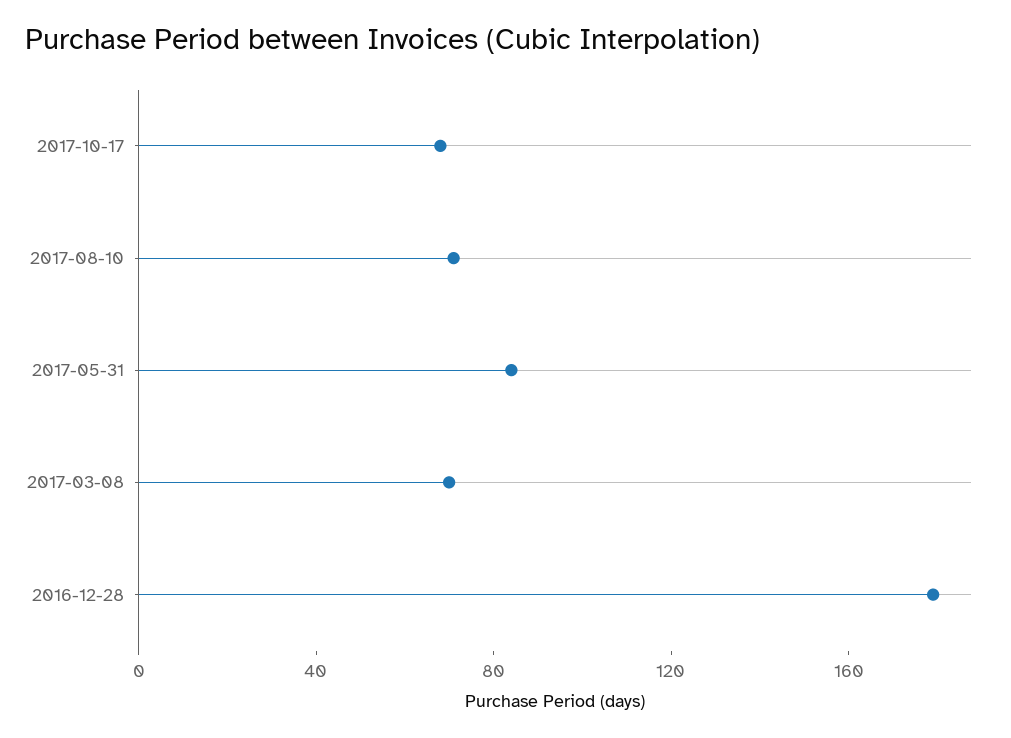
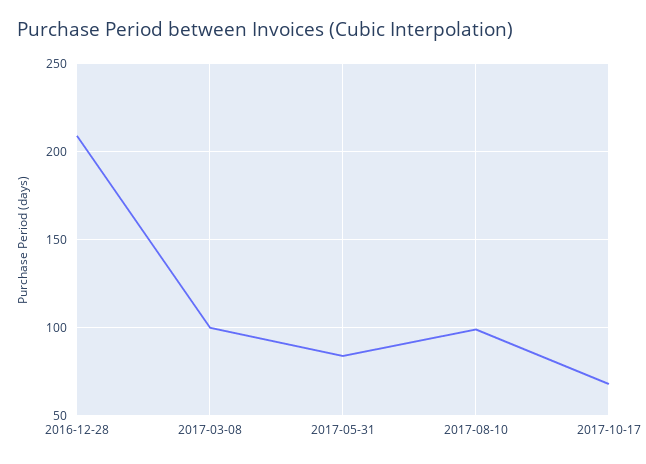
  {
    "2017-10-17": 70,
-   "2017-08-10": 70,
+   "2017-08-10": 100,
    "2017-05-31": 85,
-   "2017-03-08": 70,
+   "2017-03-08": 100,
-   "2016-12-28": 180
+   "2016-12-28": 210
  }

